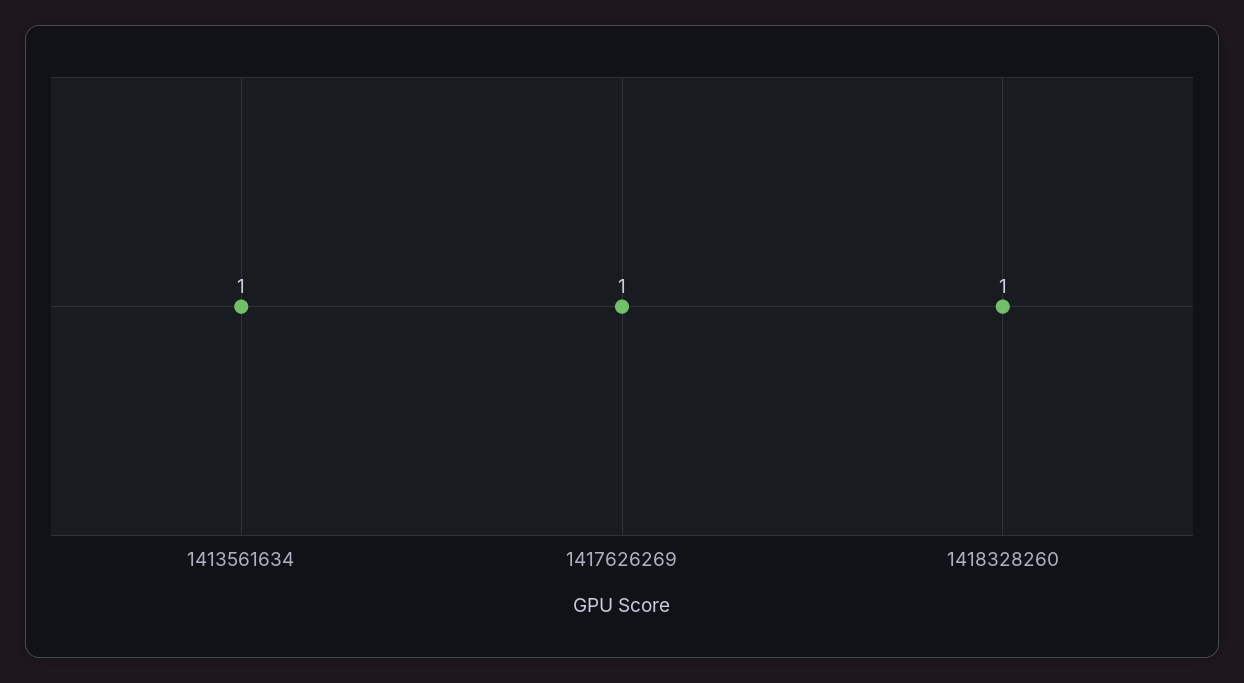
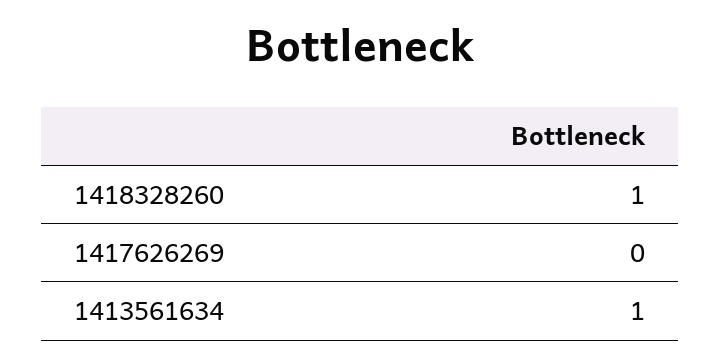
  {
    "1413561634": 1,
-   "1417626269": 1,
+   "1417626269": 0,
    "1418328260": 1
  }

